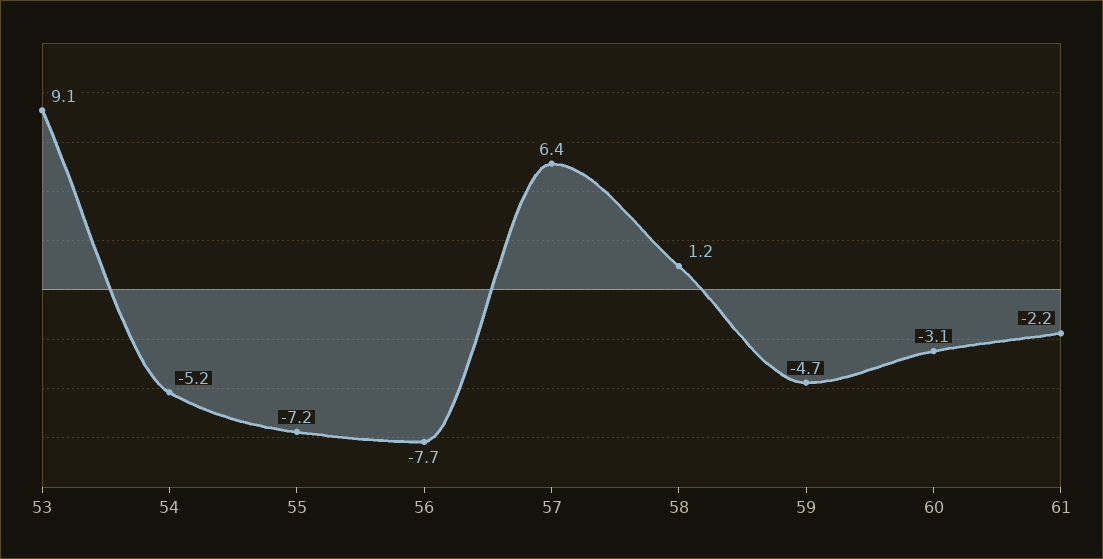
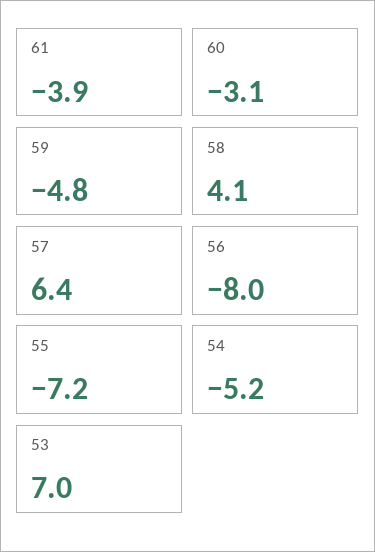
  {
-   "53": 9.1,
+   "53": 7,
    "54": -5.2,
    "55": -7.2,
-   "56": -7.7,
+   "56": -8,
    "57": 6.4,
-   "58": 1.2,
+   "58": 4.1,
-   "59": -4.7,
+   "59": -4.8,
    "60": -3.1,
-   "61": -2.2
+   "61": -3.9
  }

